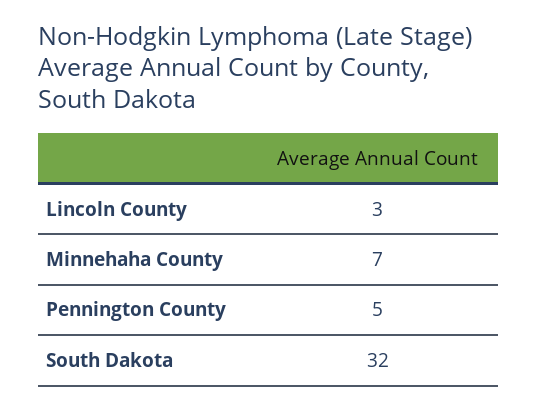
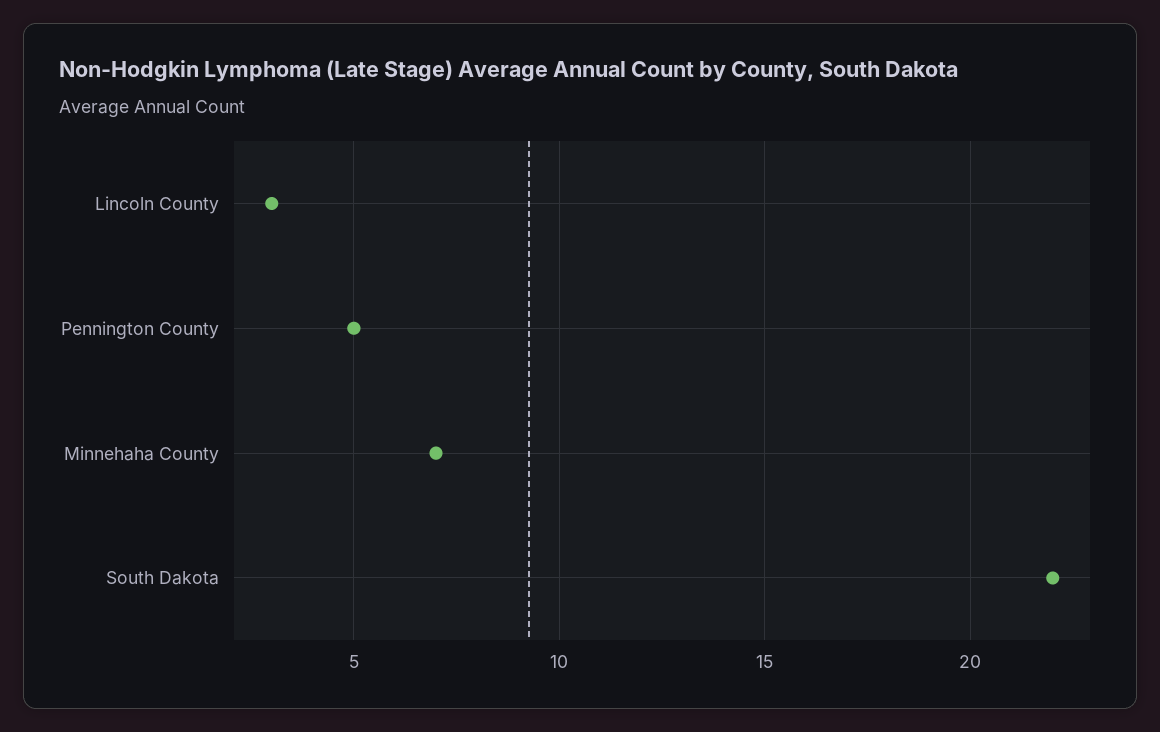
  {
    "Lincoln County": 3,
    "Minnehaha County": 7,
    "Pennington County": 5,
-   "South Dakota": 32
+   "South Dakota": 22
  }

